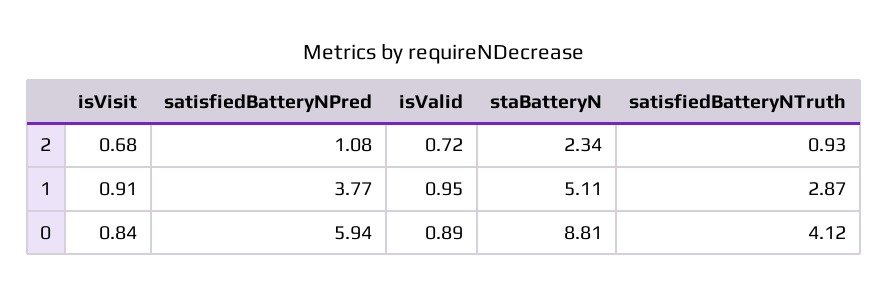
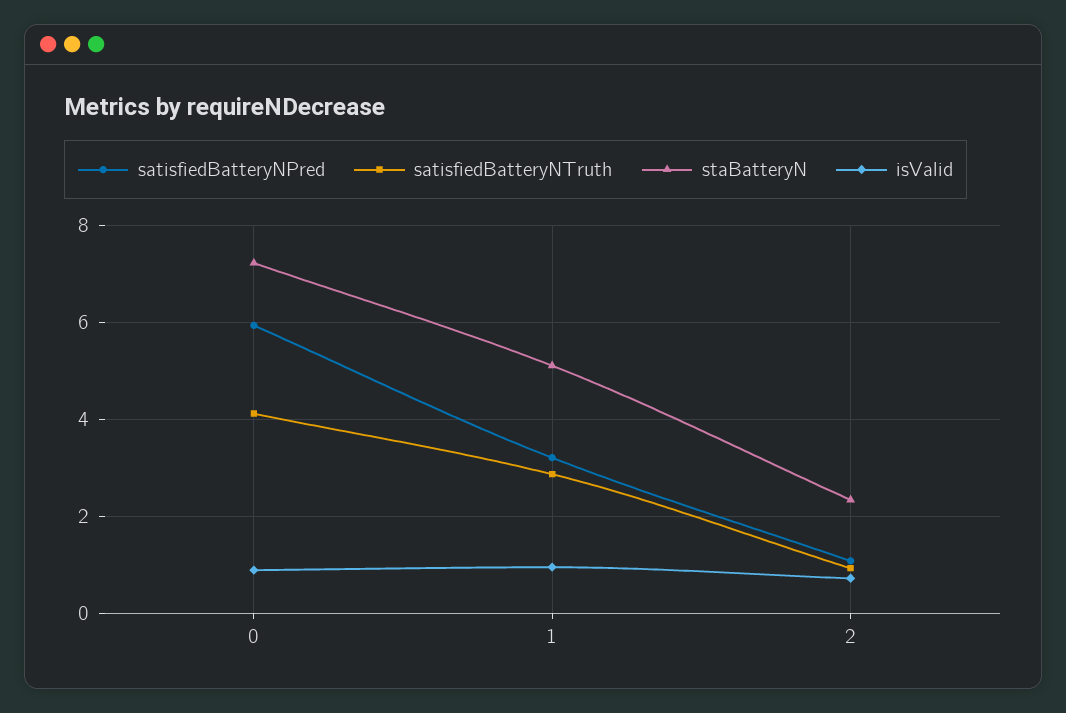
  {
-   "isVisit": {
-     "2": 0.68,
-     "1": 0.91,
-     "0": 0.84
-   },
    "satisfiedBatteryNPred": {
      "2": 1.08,
-     "1": 3.77,
+     "1": 3.2,
      "0": 5.94
    },
    "isValid": {
      "2": 0.72,
      "1": 0.95,
      "0": 0.89
    },
    "staBatteryN": {
      "2": 2.34,
      "1": 5.11,
-     "0": 8.81
+     "0": 7.2
    },
    "satisfiedBatteryNTruth": {
      "2": 0.93,
      "1": 2.87,
      "0": 4.12
    }
  }

